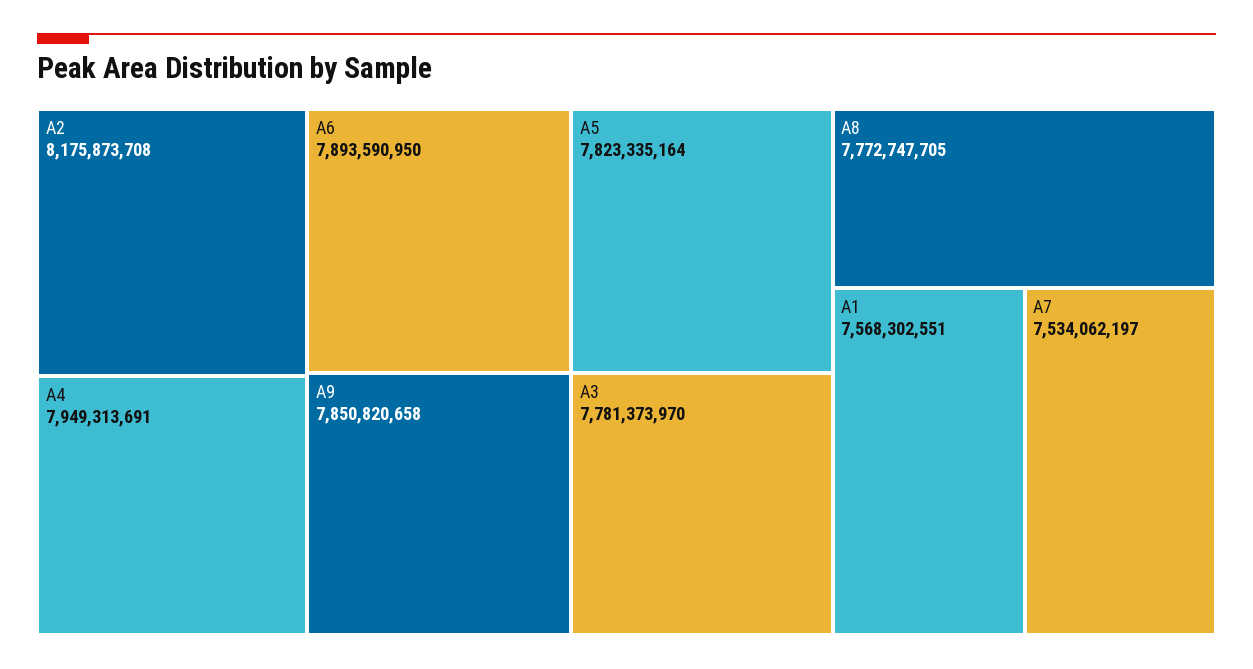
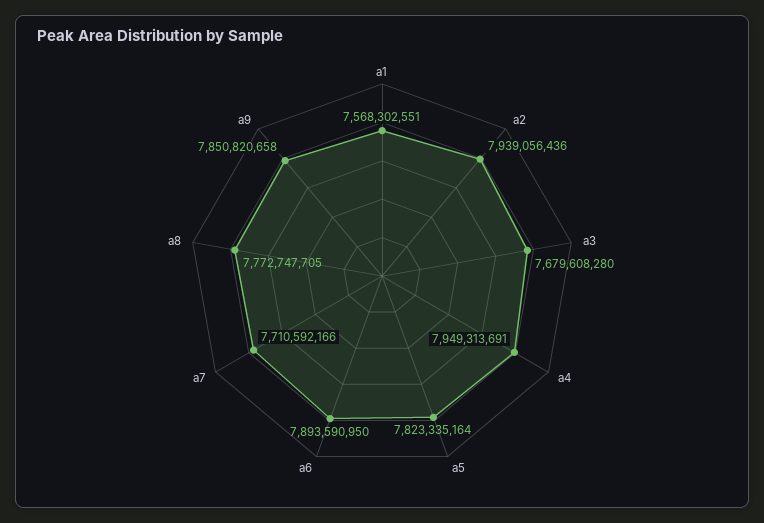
  {
-   "A2": 8175873708,
+   "A2": 7939056436,
    "A4": 7949313691,
    "A6": 7893590950,
    "A9": 7850820658,
    "A5": 7823335164,
-   "A3": 7781373970,
+   "A3": 7679608280,
    "A8": 7772747705,
    "A1": 7568302551,
-   "A7": 7534062197
+   "A7": 7710592166
  }

